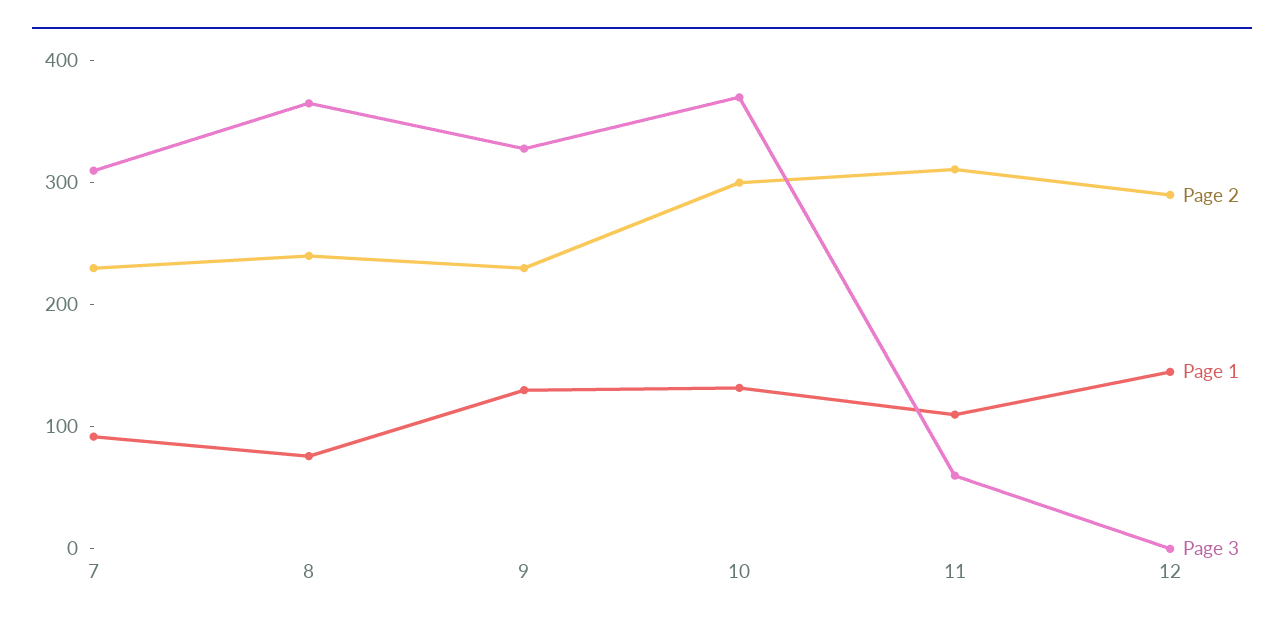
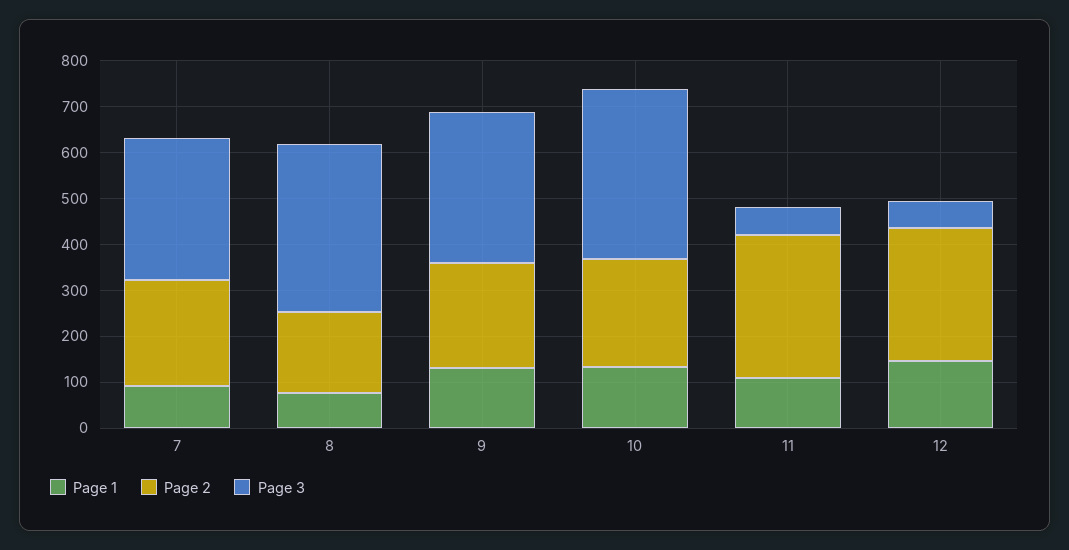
  {
    "Page 2": {
      "7": 240,
-     "8": 240,
+     "8": 180,
      "9": 240,
-     "10": 300,
+     "10": 240,
      "11": 320,
      "12": 300
    },
    "Page 1": {
      "7": 100,
      "8": 80,
      "9": 140,
      "10": 140,
      "11": 120,
      "12": 140
    },
    "Page 3": {
      "7": 320,
      "8": 360,
      "9": 320,
      "10": 380,
      "11": 60,
-     "12": 0
+     "12": 60
    }
  }

